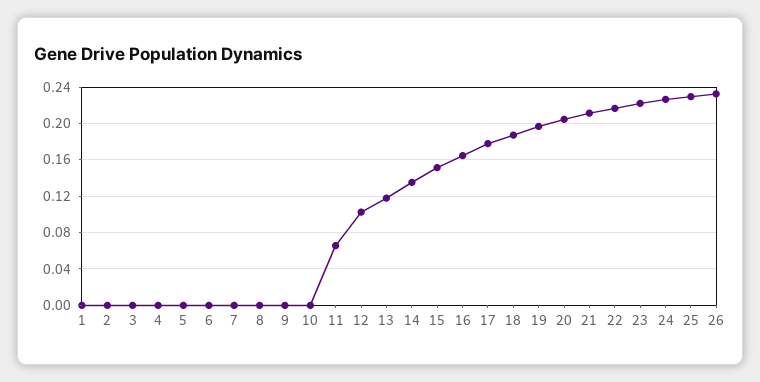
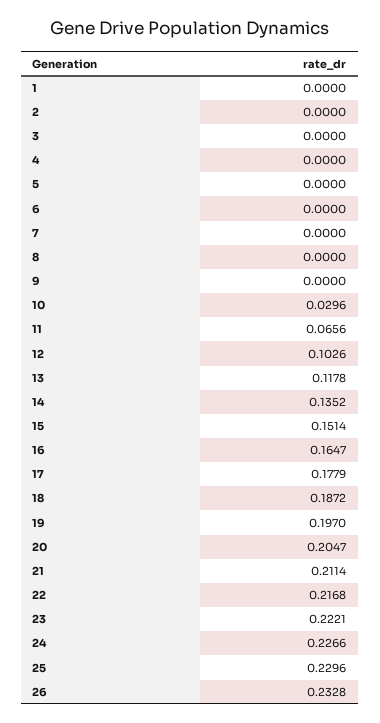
  {
    "1": 0,
    "2": 0,
    "3": 0,
    "4": 0,
    "5": 0,
    "6": 0,
    "7": 0,
    "8": 0,
    "9": 0,
-   "10": 0,
+   "10": 0.0296,
    "11": 0.0656,
    "12": 0.1026,
    "13": 0.1178,
    "14": 0.1352,
    "15": 0.1514,
    "16": 0.1647,
    "17": 0.1779,
    "18": 0.1872,
    "19": 0.197,
    "20": 0.2047,
    "21": 0.2114,
    "22": 0.2168,
    "23": 0.2221,
    "24": 0.2266,
    "25": 0.2296,
    "26": 0.2328
  }

